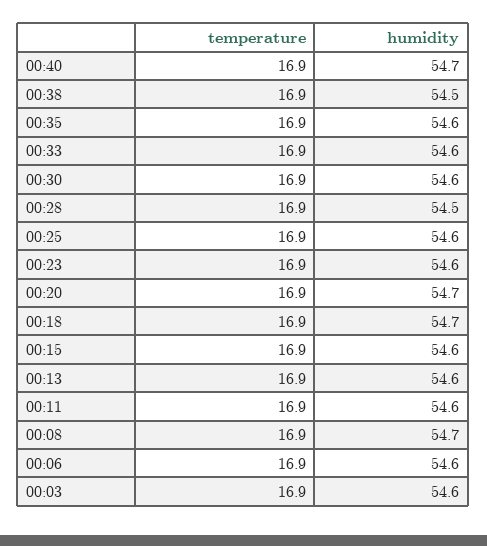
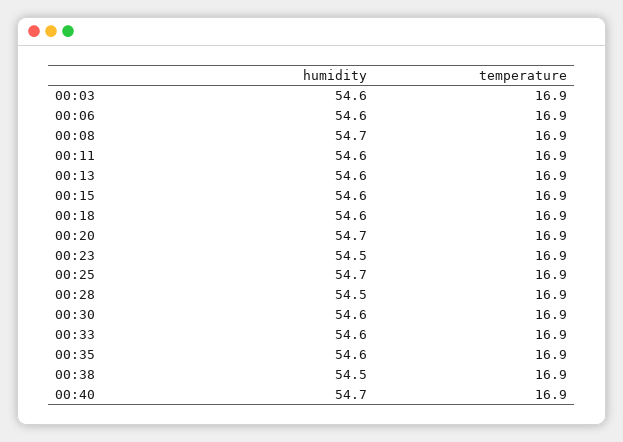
  {
    "temperature": {
      "00:40": 16.9,
      "00:38": 16.9,
      "00:35": 16.9,
      "00:33": 16.9,
      "00:30": 16.9,
      "00:28": 16.9,
      "00:25": 16.9,
      "00:23": 16.9,
      "00:20": 16.9,
      "00:18": 16.9,
      "00:15": 16.9,
      "00:13": 16.9,
      "00:11": 16.9,
      "00:08": 16.9,
      "00:06": 16.9,
      "00:03": 16.9
    },
    "humidity": {
      "00:40": 54.7,
      "00:38": 54.5,
      "00:35": 54.6,
      "00:33": 54.6,
      "00:30": 54.6,
      "00:28": 54.5,
-     "00:25": 54.6,
+     "00:25": 54.7,
-     "00:23": 54.6,
+     "00:23": 54.5,
      "00:20": 54.7,
-     "00:18": 54.7,
+     "00:18": 54.6,
      "00:15": 54.6,
      "00:13": 54.6,
      "00:11": 54.6,
      "00:08": 54.7,
      "00:06": 54.6,
      "00:03": 54.6
    }
  }

